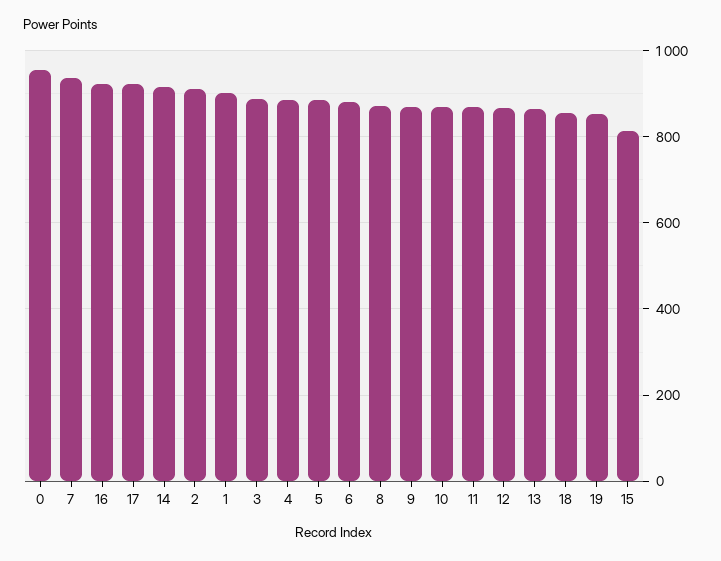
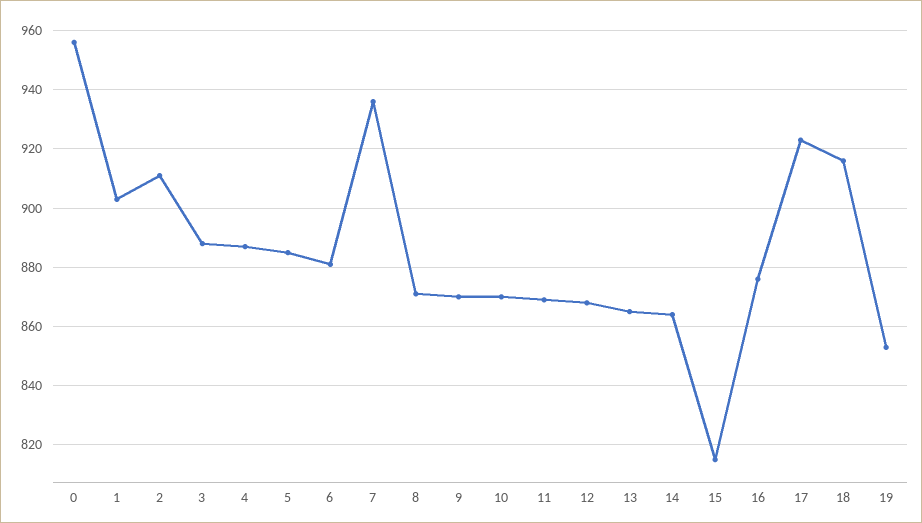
  {
    "0": 955,
    "7": 935,
-   "16": 920,
+   "16": 875,
    "17": 925,
-   "14": 920,
+   "14": 865,
    "2": 910,
    "1": 905,
    "3": 890,
    "4": 885,
    "5": 885,
    "6": 880,
    "8": 870,
    "9": 870,
    "10": 870,
    "11": 870,
    "12": 870,
    "13": 865,
-   "18": 860,
+   "18": 915,
    "19": 855,
    "15": 815
  }

